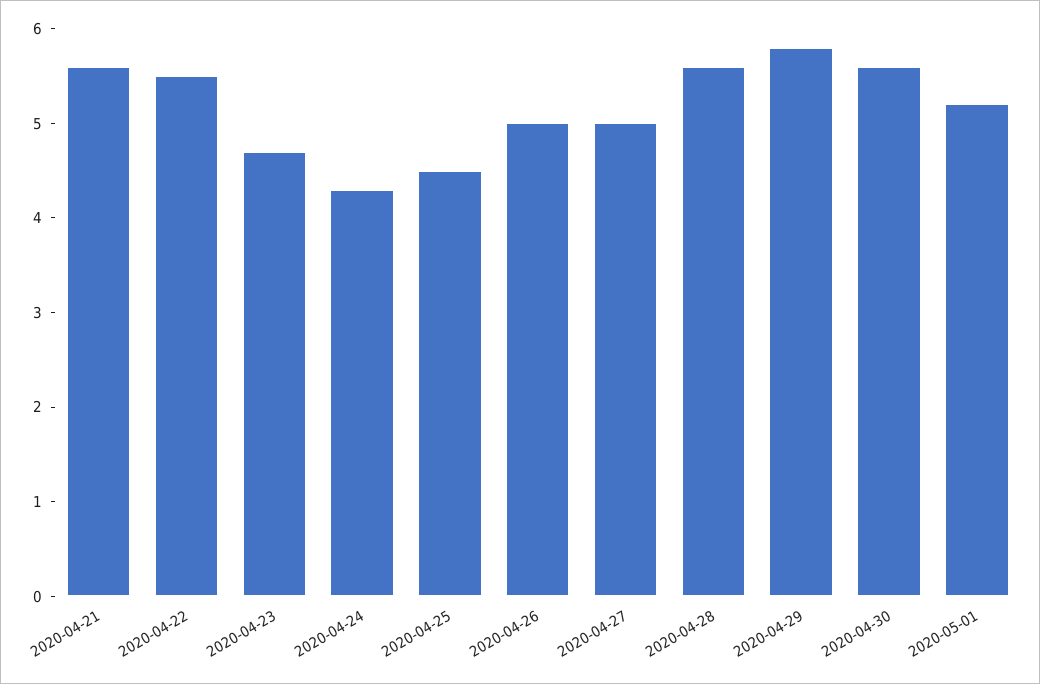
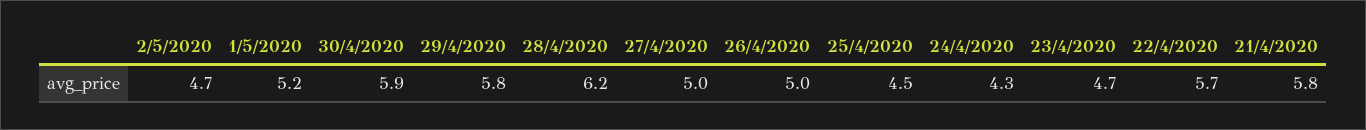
  {
-   "2020-04-21": 5.6,
+   "2020-04-21": 5.8,
-   "2020-04-22": 5.5,
+   "2020-04-22": 5.7,
    "2020-04-23": 4.7,
    "2020-04-24": 4.3,
    "2020-04-25": 4.5,
    "2020-04-26": 5,
    "2020-04-27": 5,
-   "2020-04-28": 5.6,
+   "2020-04-28": 6.2,
    "2020-04-29": 5.8,
-   "2020-04-30": 5.6,
+   "2020-04-30": 5.9,
-   "2020-05-01": 5.2
+   "2020-05-01": 5.2,
+   "2/5/2020": 4.7
  }

